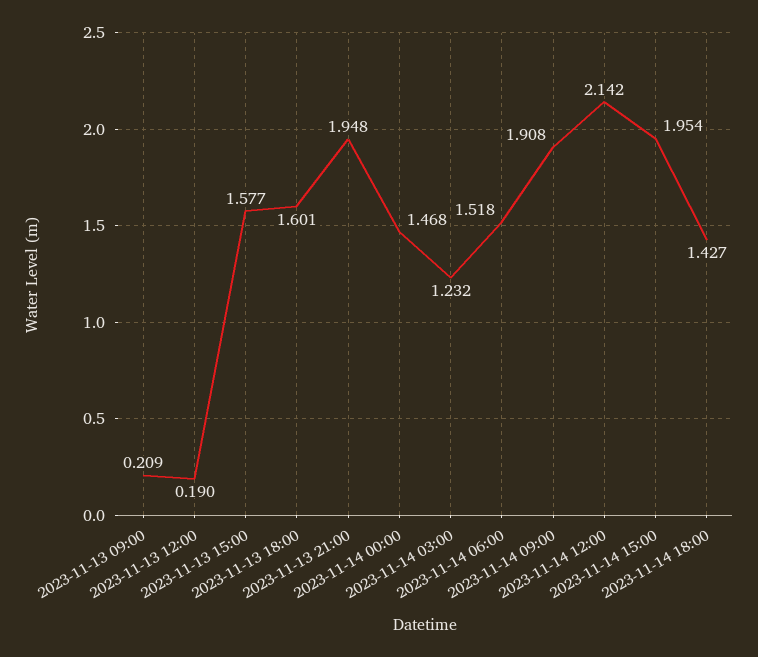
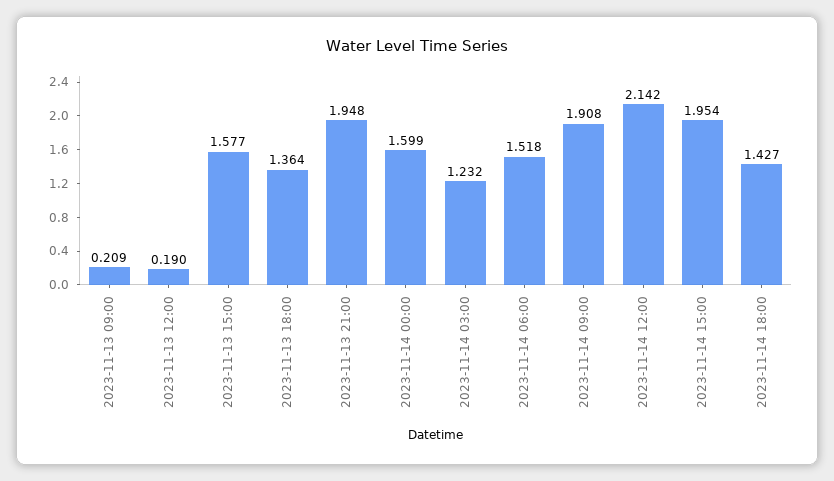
  {
    "2023-11-13 09:00": 0.209,
    "2023-11-13 12:00": 0.19,
    "2023-11-13 15:00": 1.577,
-   "2023-11-13 18:00": 1.601,
+   "2023-11-13 18:00": 1.364,
    "2023-11-13 21:00": 1.948,
-   "2023-11-14 00:00": 1.468,
+   "2023-11-14 00:00": 1.599,
    "2023-11-14 03:00": 1.232,
    "2023-11-14 06:00": 1.518,
    "2023-11-14 09:00": 1.908,
    "2023-11-14 12:00": 2.142,
    "2023-11-14 15:00": 1.954,
    "2023-11-14 18:00": 1.427
  }

